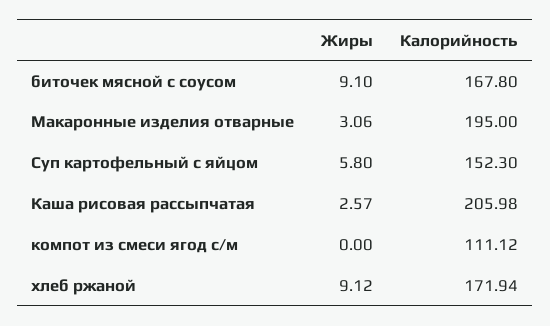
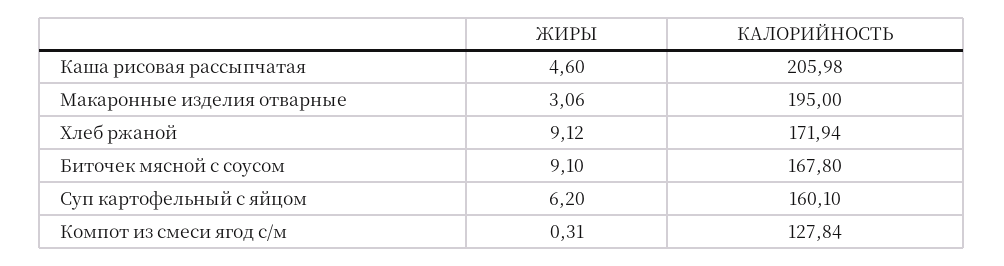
  {
    "Жиры": {
      "биточек мясной с соусом": 9.1,
      "Макаронные изделия отварные": 3.06,
-     "Суп картофельный с яйцом": 5.8,
+     "Суп картофельный с яйцом": 6.2,
-     "Каша рисовая рассыпчатая": 2.57,
+     "Каша рисовая рассыпчатая": 4.6,
-     "компот из смеси ягод с/м": 0,
+     "компот из смеси ягод с/м": 0.31,
      "хлеб ржаной": 9.12
    },
    "Калорийность": {
      "биточек мясной с соусом": 167.8,
      "Макаронные изделия отварные": 195,
-     "Суп картофельный с яйцом": 152.3,
+     "Суп картофельный с яйцом": 160.1,
      "Каша рисовая рассыпчатая": 205.98,
-     "компот из смеси ягод с/м": 111.12,
+     "компот из смеси ягод с/м": 127.84,
      "хлеб ржаной": 171.94
    }
  }

